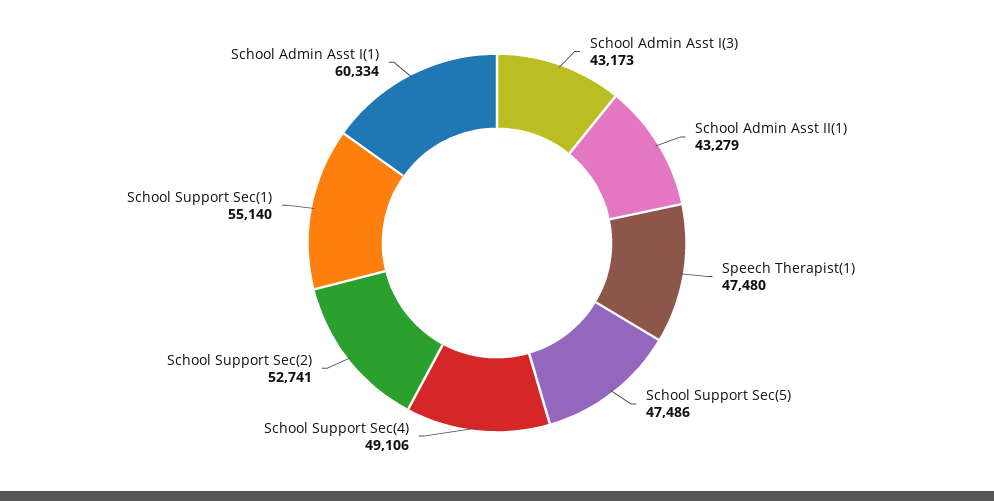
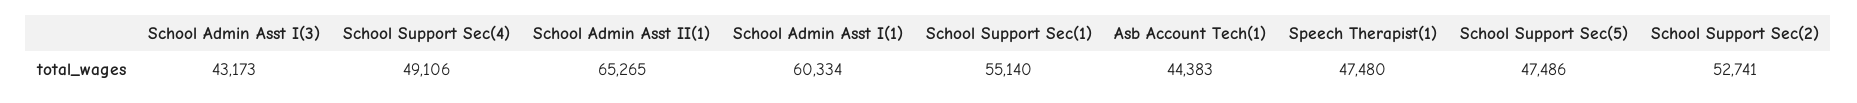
  {
    "School Admin Asst I(3)": 43173,
-   "School Admin Asst II(1)": 43279,
+   "School Admin Asst II(1)": 65265,
    "Speech Therapist(1)": 47480,
    "School Support Sec(5)": 47486,
    "School Support Sec(4)": 49106,
    "School Support Sec(2)": 52741,
    "School Support Sec(1)": 55140,
-   "School Admin Asst I(1)": 60334
+   "School Admin Asst I(1)": 60334,
+   "Asb Account Tech(1)": 44383
  }

